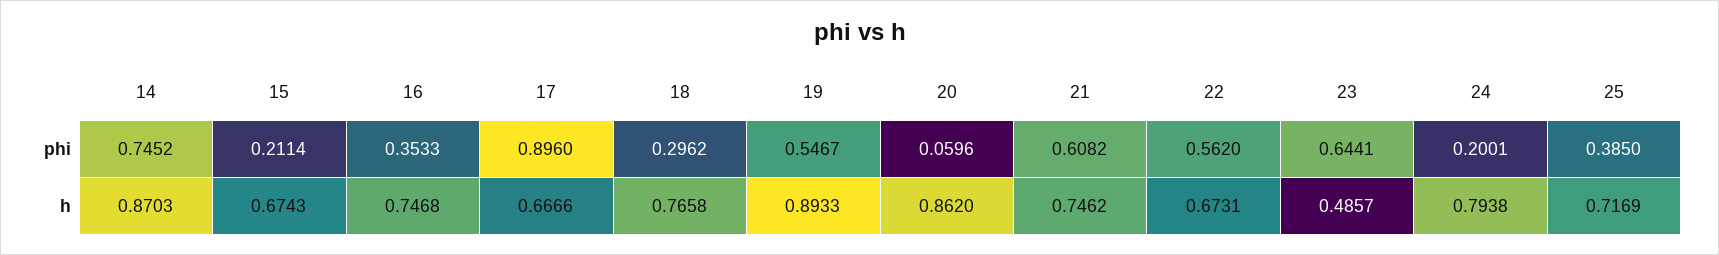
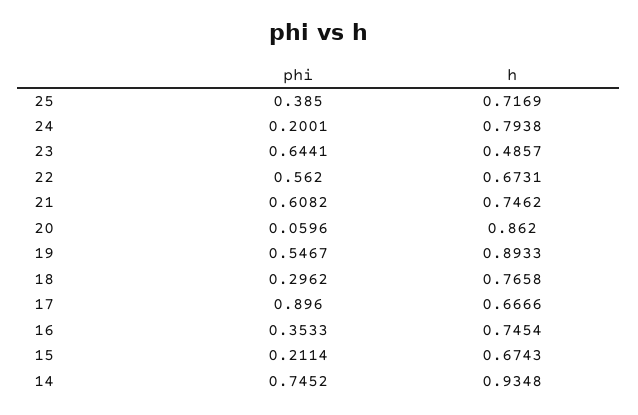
  {
    "14": {
      "phi": 0.7452,
-     "h": 0.8703
+     "h": 0.9348
    },
    "15": {
      "phi": 0.2114,
      "h": 0.6743
    },
    "16": {
      "phi": 0.3533,
-     "h": 0.7468
+     "h": 0.7454
    },
    "17": {
      "phi": 0.896,
      "h": 0.6666
    },
    "18": {
      "phi": 0.2962,
      "h": 0.7658
    },
    "19": {
      "phi": 0.5467,
      "h": 0.8933
    },
    "20": {
      "phi": 0.0596,
      "h": 0.862
    },
    "21": {
      "phi": 0.6082,
      "h": 0.7462
    },
    "22": {
      "phi": 0.562,
      "h": 0.6731
    },
    "23": {
      "phi": 0.6441,
      "h": 0.4857
    },
    "24": {
      "phi": 0.2001,
      "h": 0.7938
    },
    "25": {
      "phi": 0.385,
      "h": 0.7169
    }
  }

